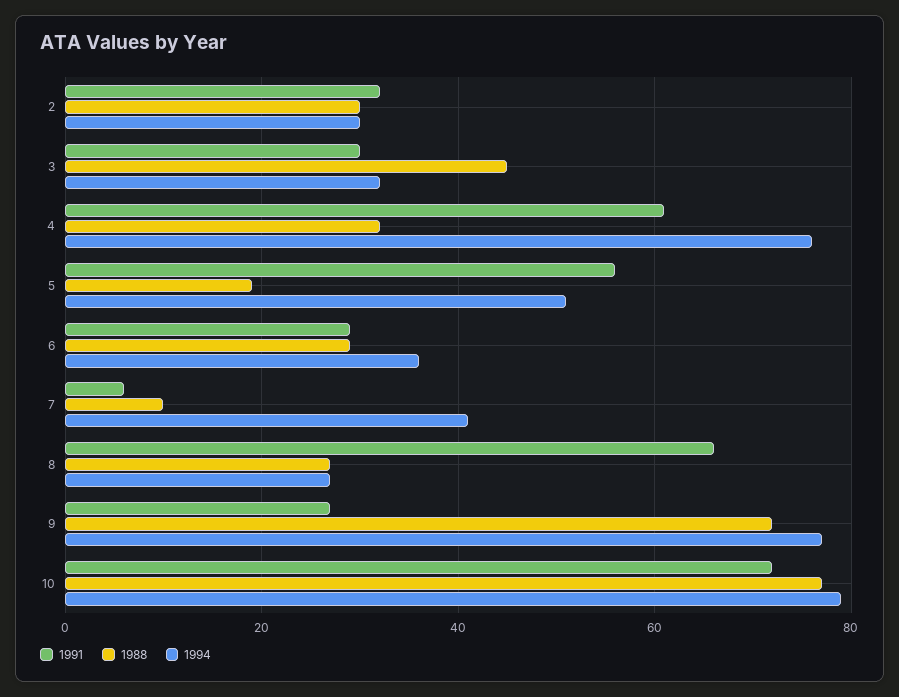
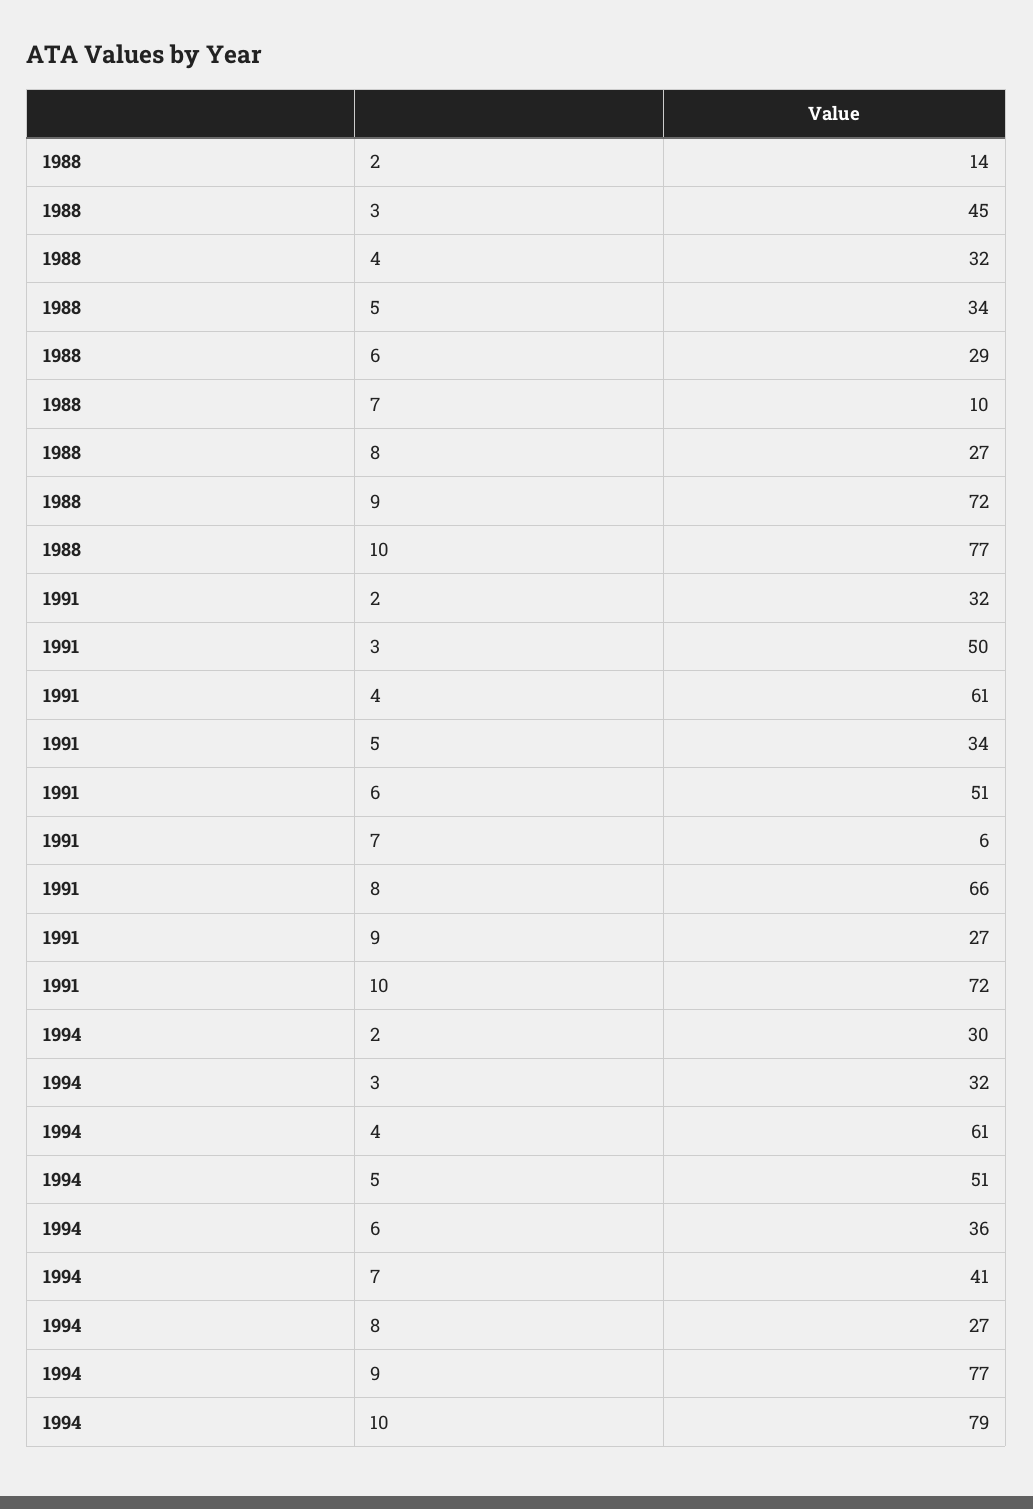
  {
    "1991": {
      "2": 32,
-     "3": 30,
+     "3": 50,
      "4": 61,
-     "5": 55,
+     "5": 34,
-     "6": 30,
+     "6": 51,
      "7": 6,
      "8": 66,
      "9": 27,
      "10": 72
    },
    "1988": {
-     "2": 30,
+     "2": 14,
      "3": 45,
      "4": 32,
-     "5": 20,
+     "5": 34,
      "6": 29,
      "7": 10,
      "8": 27,
      "9": 72,
      "10": 77
    },
    "1994": {
      "2": 30,
      "3": 32,
-     "4": 75,
+     "4": 61,
      "5": 51,
      "6": 36,
      "7": 41,
      "8": 27,
      "9": 77,
      "10": 79
    }
  }

